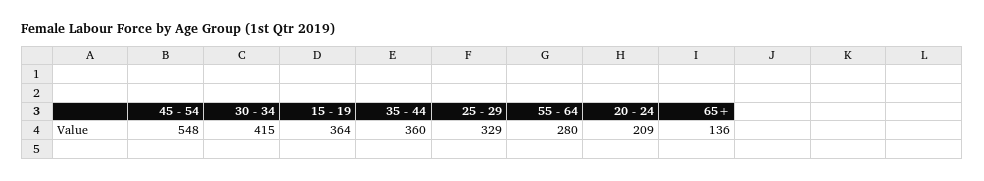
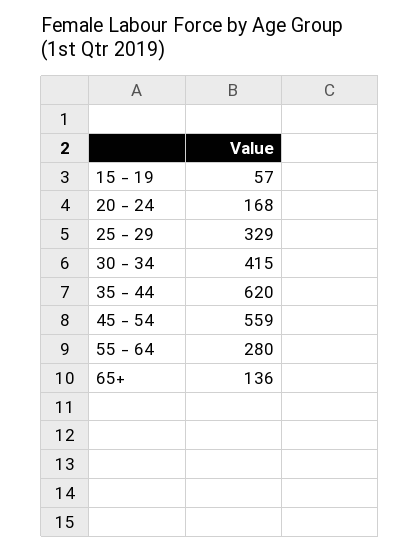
  {
-   "45 - 54": 548,
+   "45 - 54": 559,
    "30 - 34": 415,
-   "15 - 19": 364,
+   "15 - 19": 57,
-   "35 - 44": 360,
+   "35 - 44": 620,
    "25 - 29": 329,
    "55 - 64": 280,
-   "20 - 24": 209,
+   "20 - 24": 168,
    "65+": 136
  }

